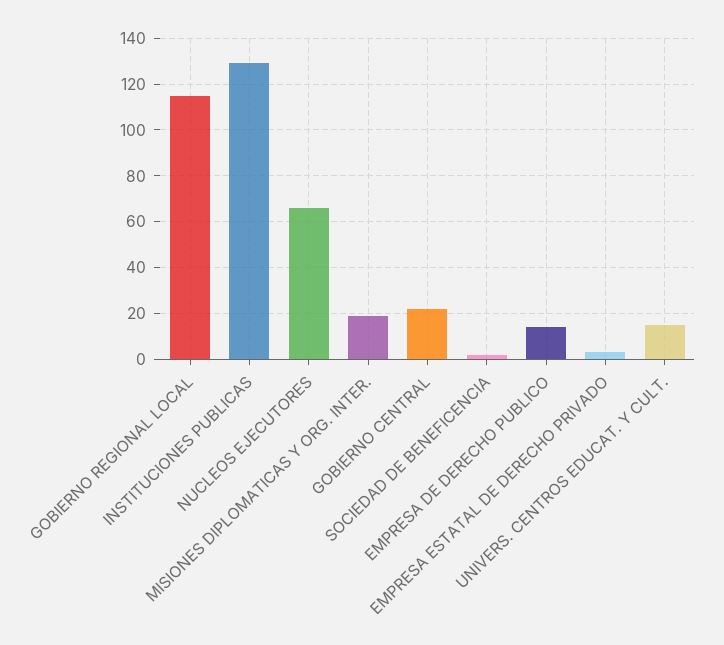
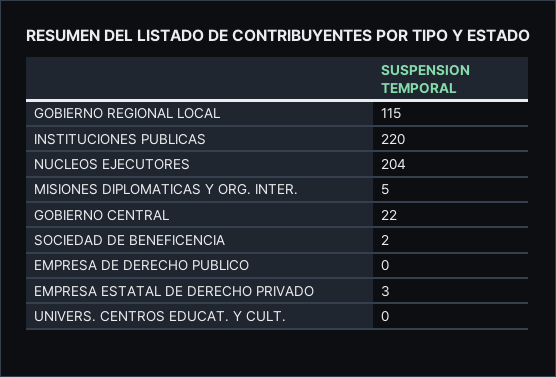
  {
    "GOBIERNO REGIONAL LOCAL": 115,
-   "INSTITUCIONES PUBLICAS": 130,
+   "INSTITUCIONES PUBLICAS": 220,
-   "NUCLEOS EJECUTORES": 65,
+   "NUCLEOS EJECUTORES": 204,
-   "MISIONES DIPLOMATICAS Y ORG. INTER.": 20,
+   "MISIONES DIPLOMATICAS Y ORG. INTER.": 5,
    "GOBIERNO CENTRAL": 22,
    "SOCIEDAD DE BENEFICENCIA": 2,
-   "EMPRESA DE DERECHO PUBLICO": 15,
+   "EMPRESA DE DERECHO PUBLICO": 0,
    "EMPRESA ESTATAL DE DERECHO PRIVADO": 3,
-   "UNIVERS. CENTROS EDUCAT. Y CULT.": 15
+   "UNIVERS. CENTROS EDUCAT. Y CULT.": 0
  }

